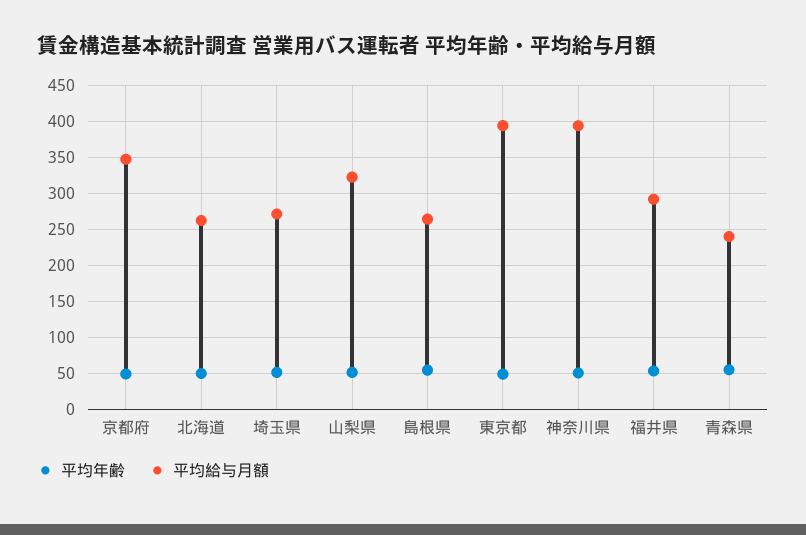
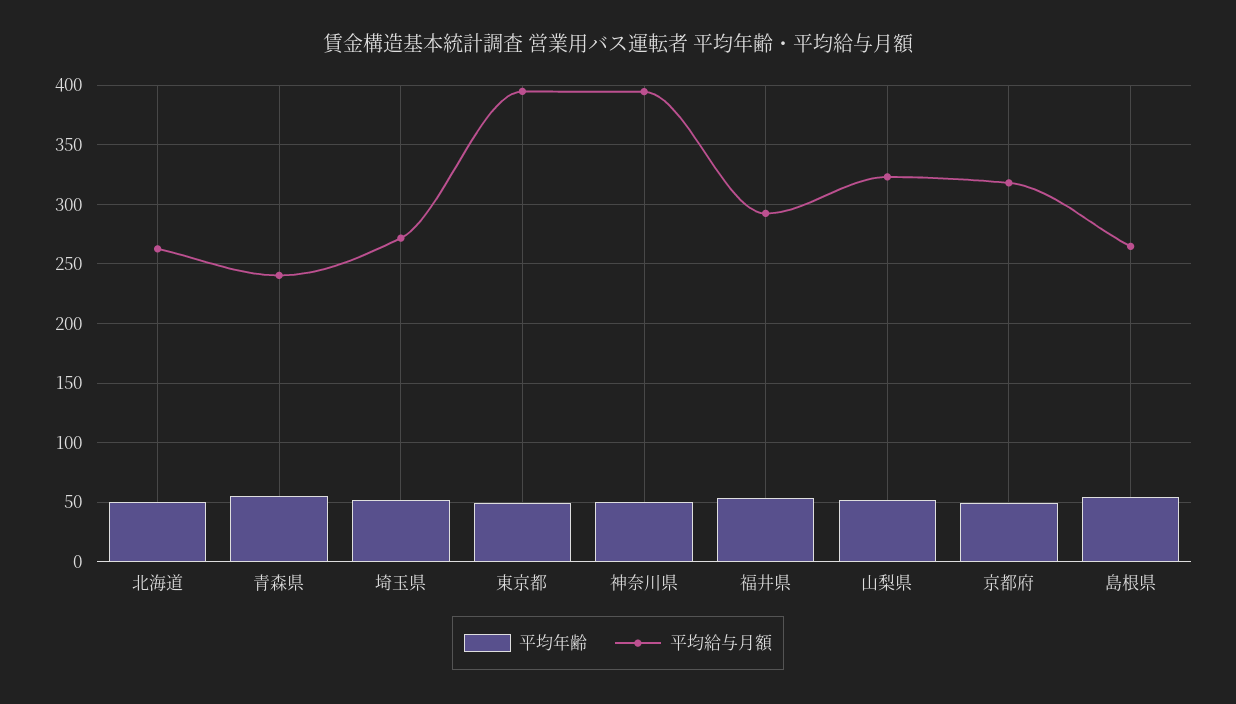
  {
    "平均年齢": {
      "京都府": 50,
      "北海道": 50,
      "埼玉県": 50,
      "山梨県": 50,
      "島根県": 50,
      "東京都": 50,
      "神奈川県": 50,
      "福井県": 50,
      "青森県": 60
    },
    "平均給与月額": {
-     "京都府": 350,
+     "京都府": 320,
      "北海道": 260,
      "埼玉県": 270,
      "山梨県": 320,
      "島根県": 260,
      "東京都": 390,
      "神奈川県": 390,
      "福井県": 290,
      "青森県": 240
    }
  }

